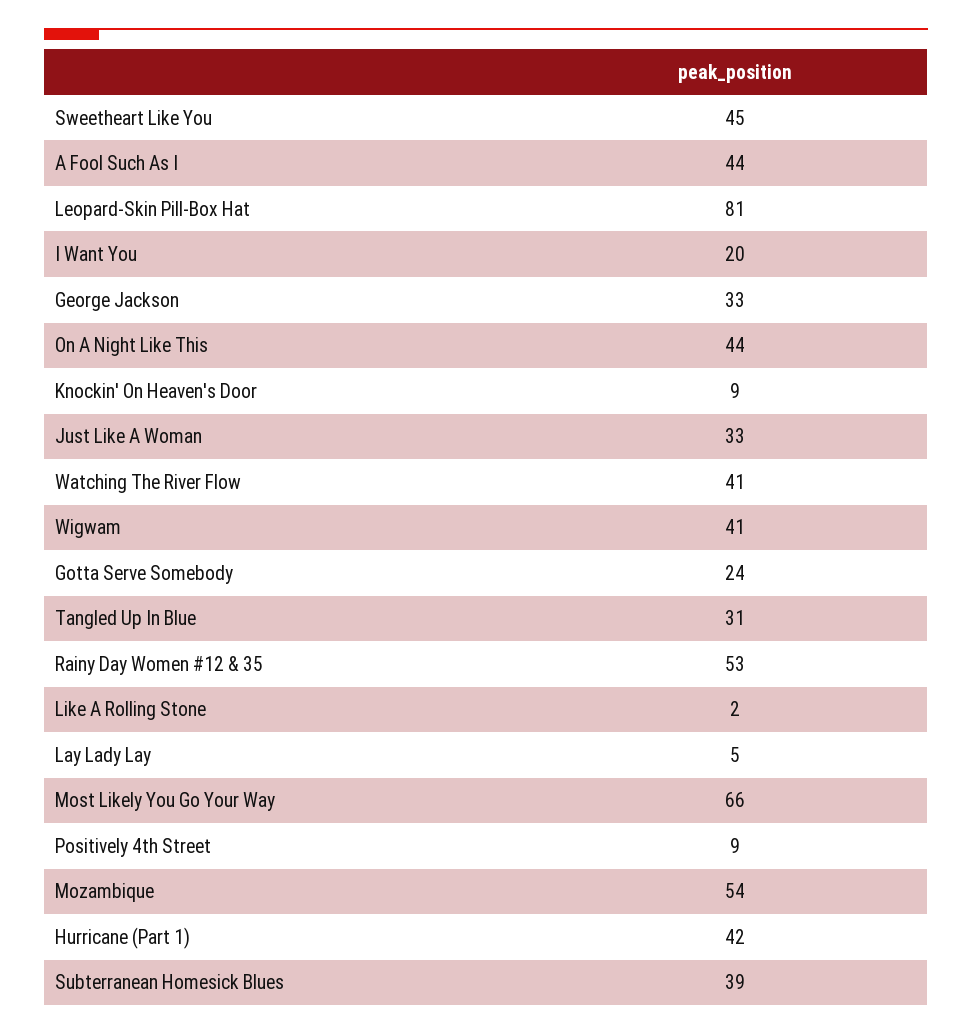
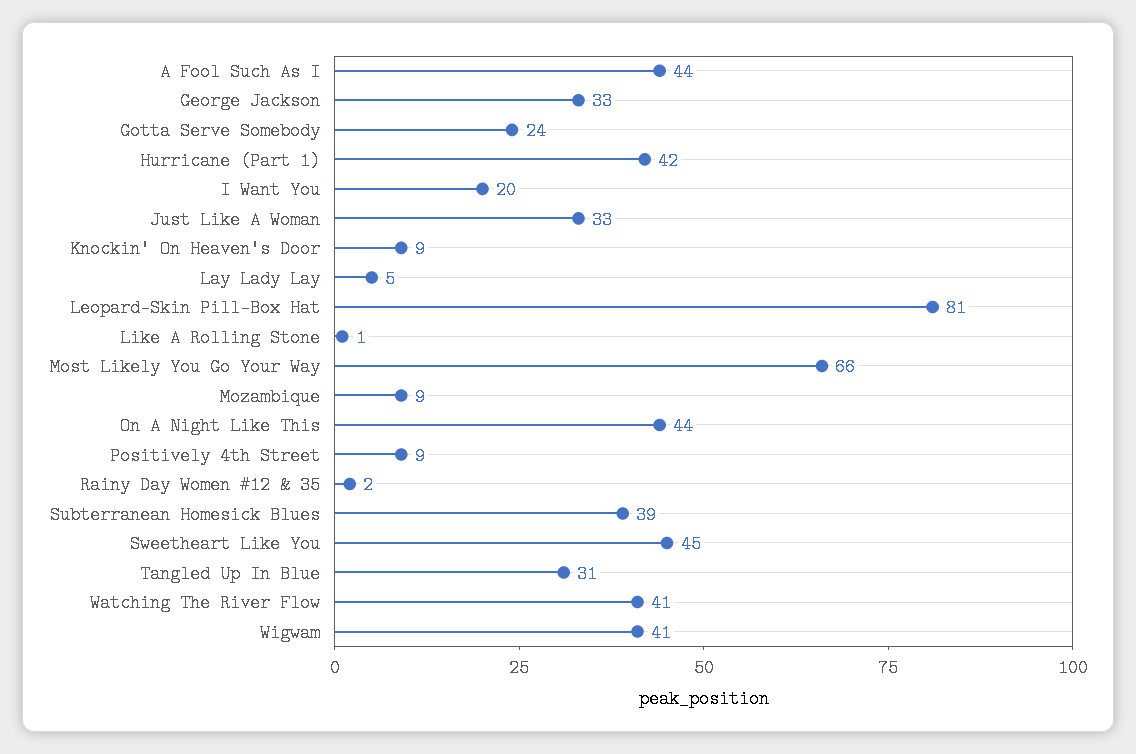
  {
    "Sweetheart Like You": 45,
    "A Fool Such As I": 44,
    "Leopard-Skin Pill-Box Hat": 81,
    "I Want You": 20,
    "George Jackson": 33,
    "On A Night Like This": 44,
    "Knockin' On Heaven's Door": 9,
    "Just Like A Woman": 33,
    "Watching The River Flow": 41,
    "Wigwam": 41,
    "Gotta Serve Somebody": 24,
    "Tangled Up In Blue": 31,
-   "Rainy Day Women #12 & 35": 53,
+   "Rainy Day Women #12 & 35": 2,
-   "Like A Rolling Stone": 2,
+   "Like A Rolling Stone": 1,
    "Lay Lady Lay": 5,
    "Most Likely You Go Your Way": 66,
    "Positively 4th Street": 9,
-   "Mozambique": 54,
+   "Mozambique": 9,
    "Hurricane (Part 1)": 42,
    "Subterranean Homesick Blues": 39
  }

